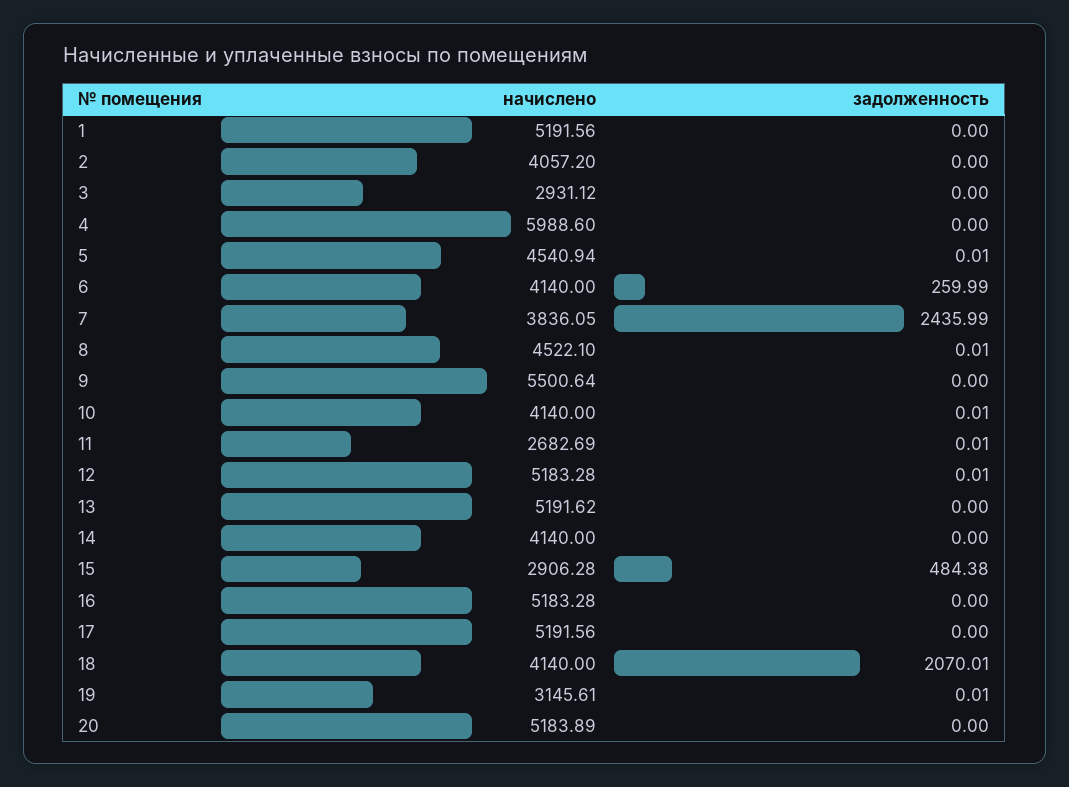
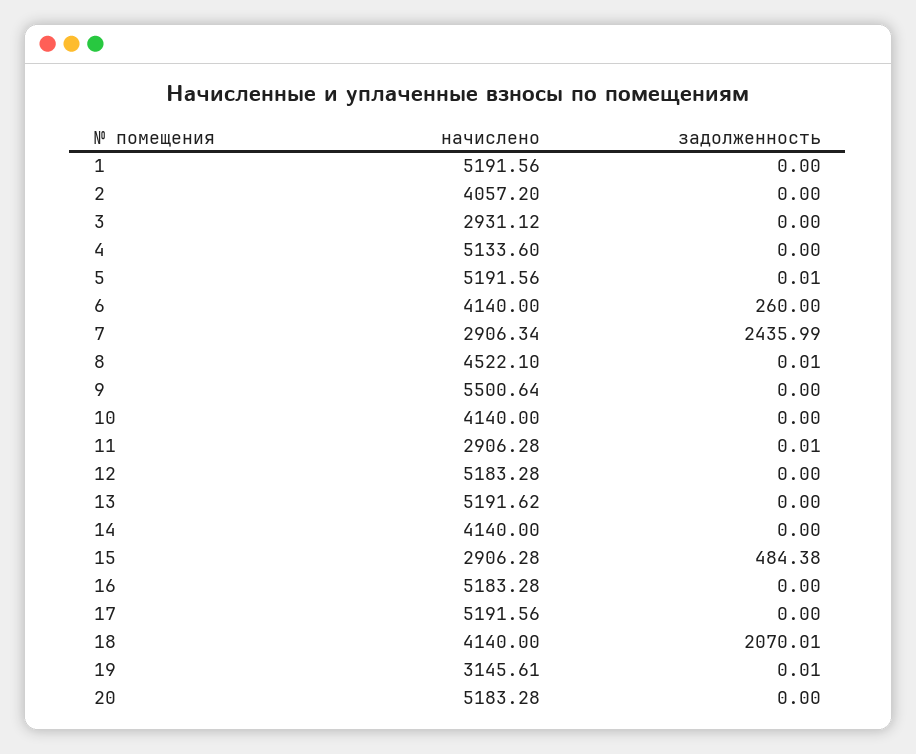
  {
    "начислено": {
      "1": 5191.56,
      "2": 4057.2,
      "3": 2931.12,
-     "4": 5988.6,
+     "4": 5133.6,
-     "5": 4540.94,
+     "5": 5191.56,
      "6": 4140,
-     "7": 3836.05,
+     "7": 2906.34,
      "8": 4522.1,
      "9": 5500.64,
      "10": 4140,
-     "11": 2682.69,
+     "11": 2906.28,
      "12": 5183.28,
      "13": 5191.62,
      "14": 4140,
      "15": 2906.28,
      "16": 5183.28,
      "17": 5191.56,
      "18": 4140,
      "19": 3145.61,
-     "20": 5183.89
+     "20": 5183.28
    },
    "задолженность": {
      "1": 0,
      "2": 0,
      "3": 0,
      "4": 0,
      "5": 0.01,
-     "6": 259.99,
+     "6": 260,
      "7": 2435.99,
      "8": 0.01,
      "9": 0,
-     "10": 0.01,
+     "10": 0,
      "11": 0.01,
-     "12": 0.01,
+     "12": 0,
      "13": 0,
      "14": 0,
      "15": 484.38,
      "16": 0,
      "17": 0,
      "18": 2070.01,
      "19": 0.01,
      "20": 0
    }
  }

